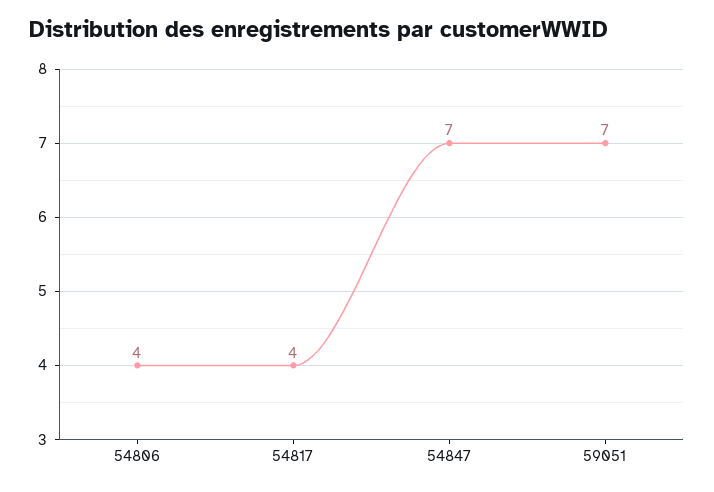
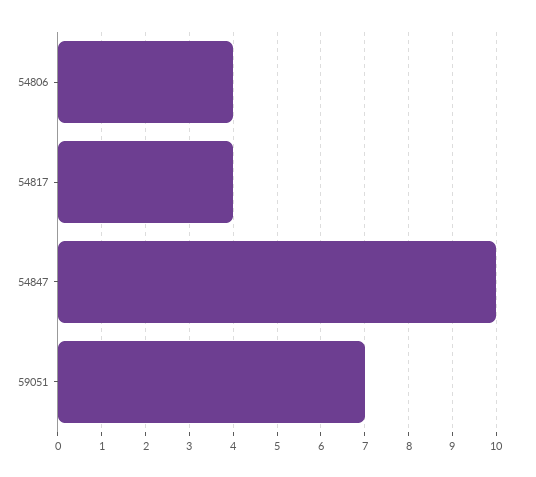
  {
    "54806": 4,
    "54817": 4,
-   "54847": 7,
+   "54847": 10,
    "59051": 7
  }

